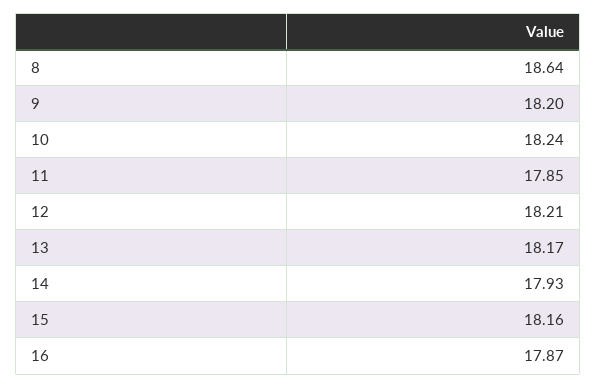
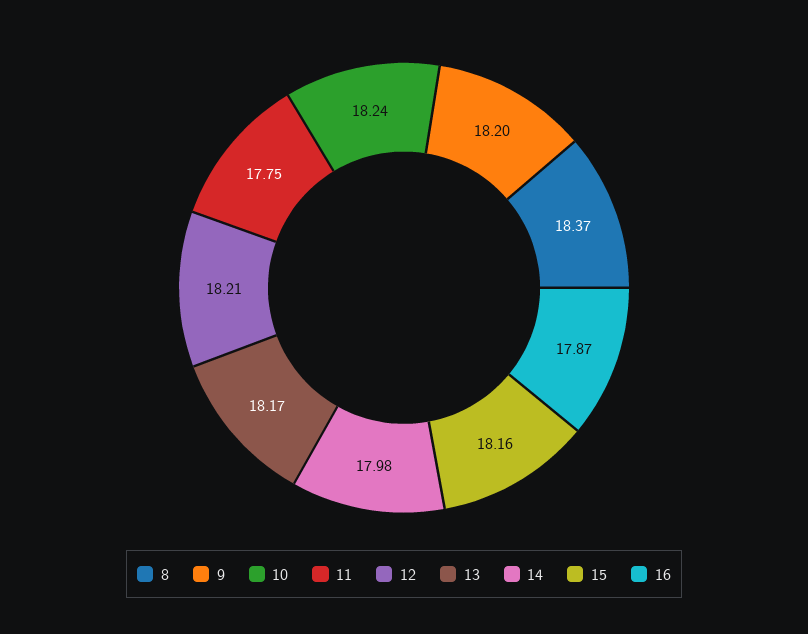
  {
-   "8": 18.64,
+   "8": 18.37,
    "9": 18.2,
    "10": 18.24,
-   "11": 17.85,
+   "11": 17.75,
    "12": 18.21,
    "13": 18.17,
-   "14": 17.93,
+   "14": 17.98,
    "15": 18.16,
    "16": 17.87
  }

